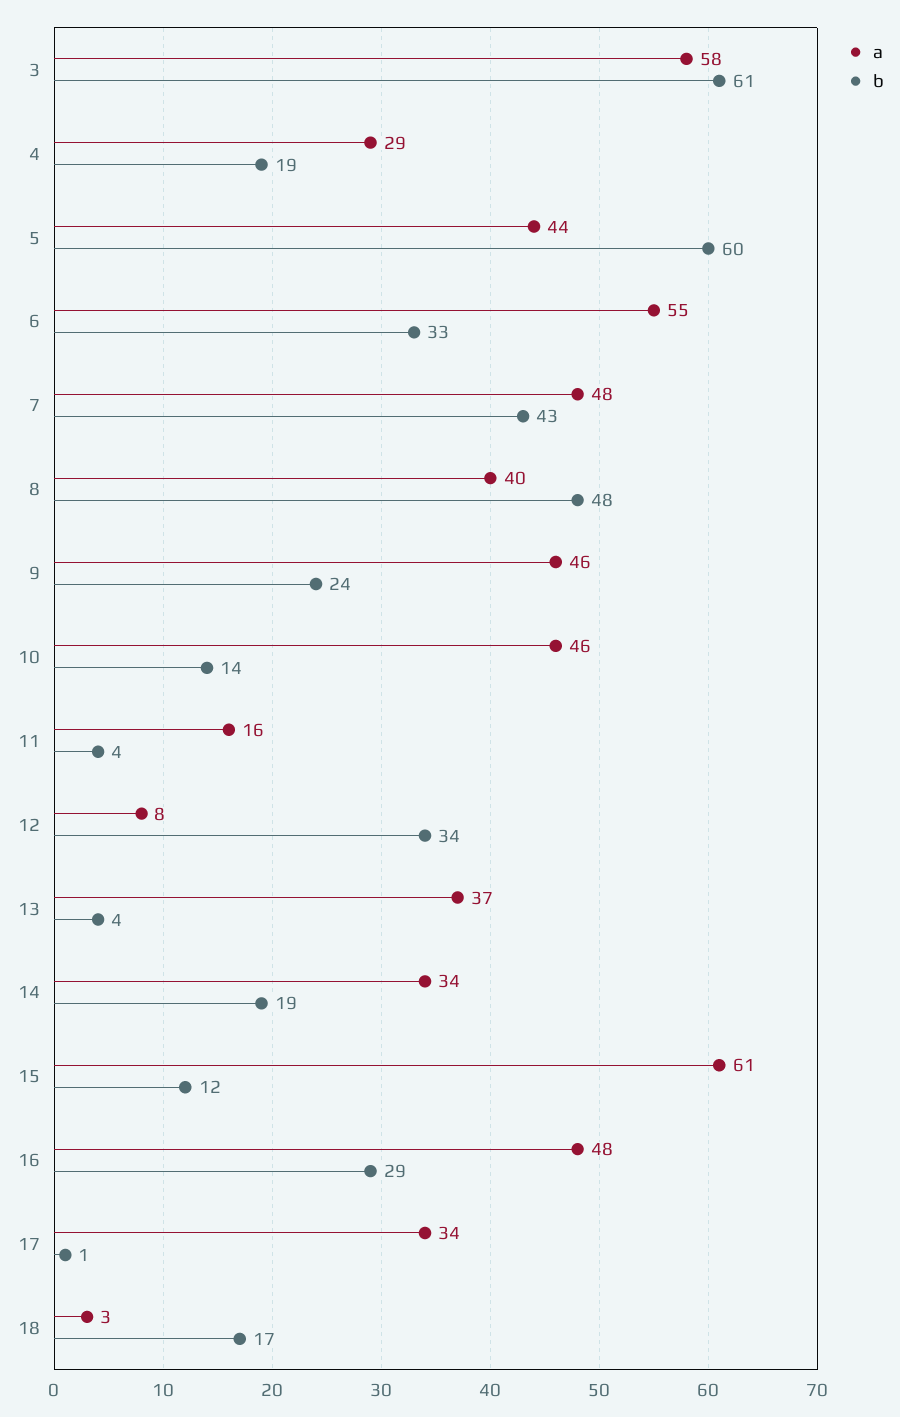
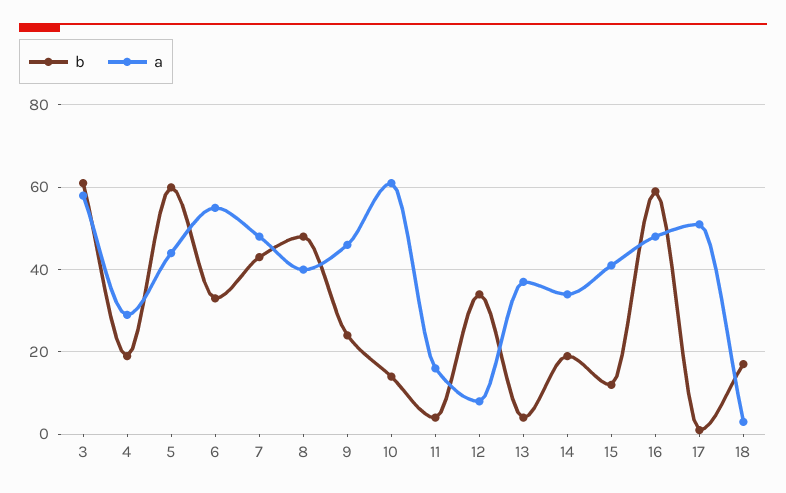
  {
    "a": {
      "3": 58,
      "4": 29,
      "5": 44,
      "6": 55,
      "7": 48,
      "8": 40,
      "9": 46,
-     "10": 46,
+     "10": 60,
      "11": 16,
      "12": 8,
      "13": 37,
      "14": 34,
-     "15": 61,
+     "15": 40,
      "16": 48,
-     "17": 34,
+     "17": 50,
      "18": 3
    },
    "b": {
      "3": 61,
      "4": 19,
      "5": 60,
      "6": 33,
      "7": 43,
      "8": 48,
      "9": 24,
      "10": 14,
      "11": 4,
      "12": 34,
      "13": 4,
      "14": 19,
      "15": 12,
-     "16": 29,
+     "16": 60,
      "17": 1,
      "18": 17
    }
  }

